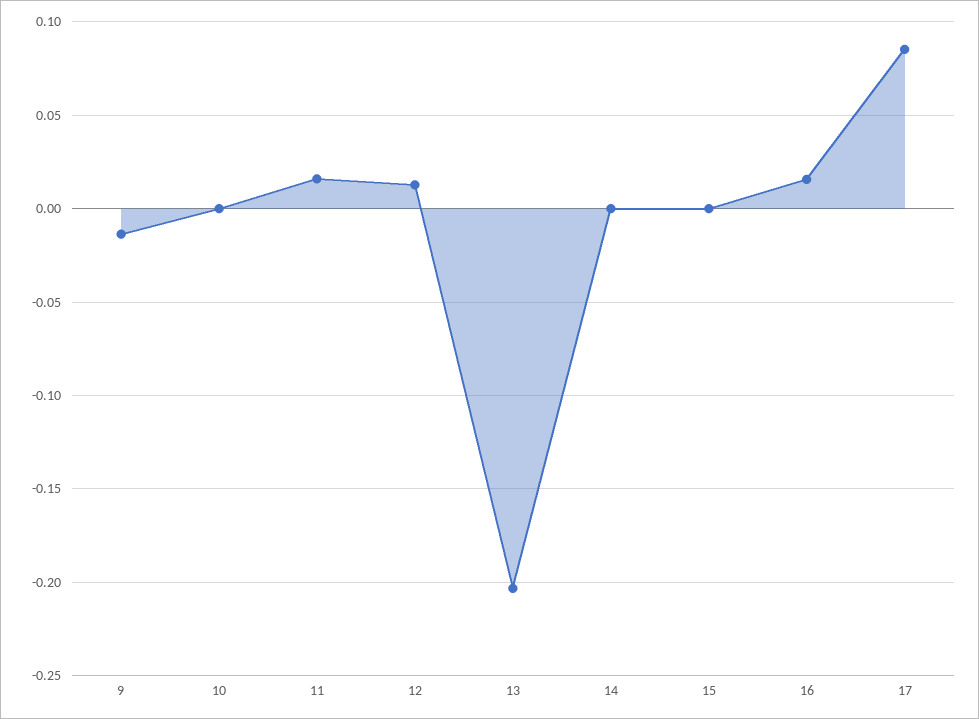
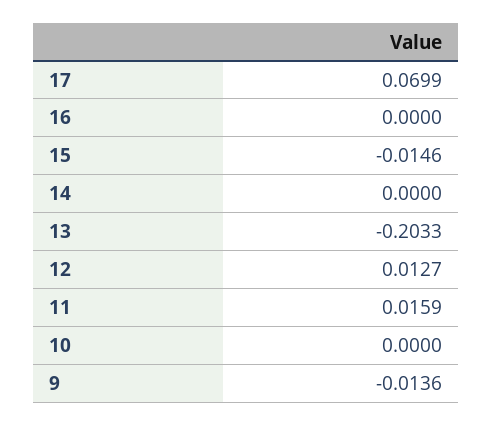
  {
    "9": -0.0136,
    "10": 0,
    "11": 0.0159,
    "12": 0.0127,
    "13": -0.2033,
    "14": 0,
-   "15": 0,
+   "15": -0.0146,
-   "16": 0.015,
+   "16": 0,
-   "17": 0.085
+   "17": 0.0699
  }

